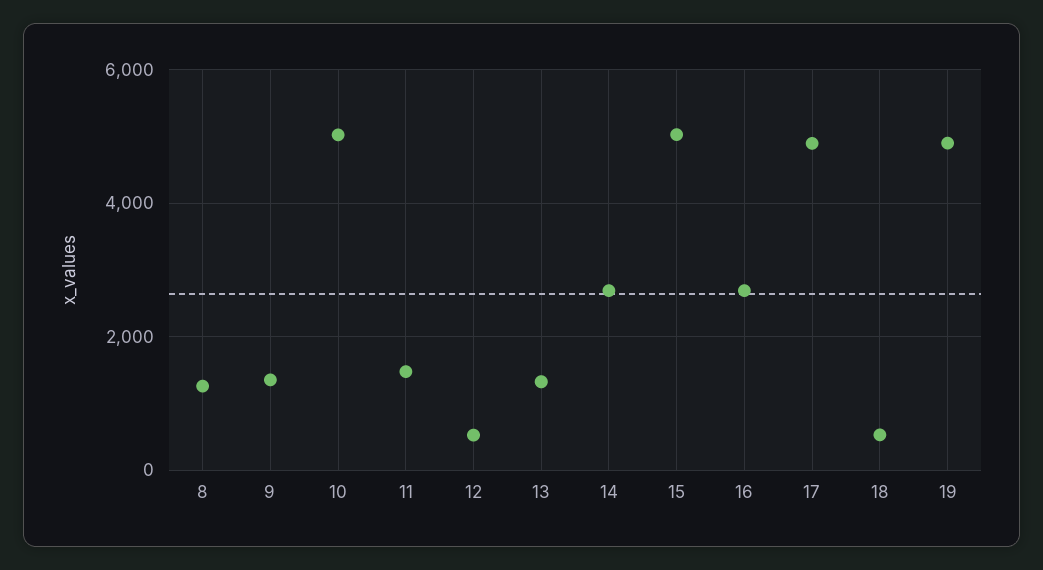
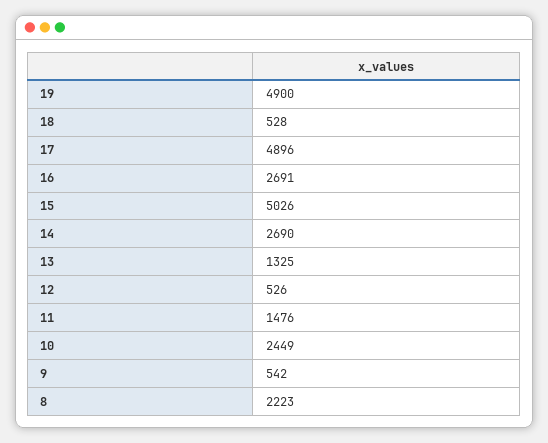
  {
-   "8": 1200,
+   "8": 2223,
-   "9": 1400,
+   "9": 542,
-   "10": 5000,
+   "10": 2449,
    "11": 1476,
    "12": 526,
    "13": 1325,
    "14": 2690,
    "15": 5026,
    "16": 2691,
    "17": 4896,
    "18": 528,
    "19": 4900
  }

